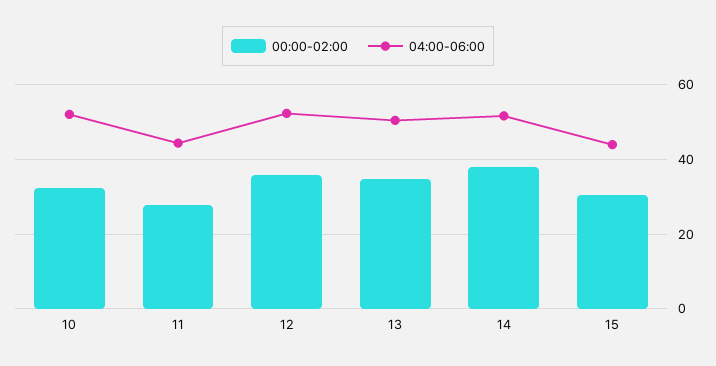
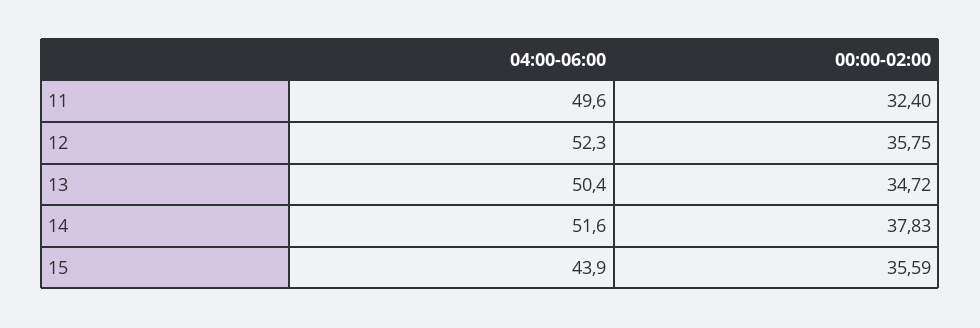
  {
    "00:00-02:00": {
-     "10": 32,
-     "11": 28,
+     "11": 32.4,
      "12": 35.75,
      "13": 34.72,
      "14": 37.83,
-     "15": 30
+     "15": 35.59
    },
    "04:00-06:00": {
-     "10": 52,
-     "11": 44,
+     "11": 49.6,
      "12": 52.3,
      "13": 50.4,
      "14": 51.6,
      "15": 43.9
    }
  }

